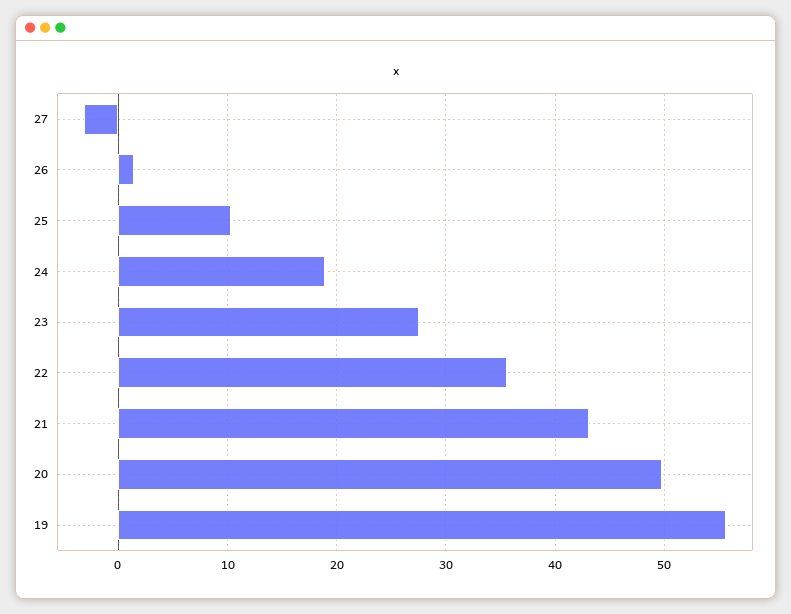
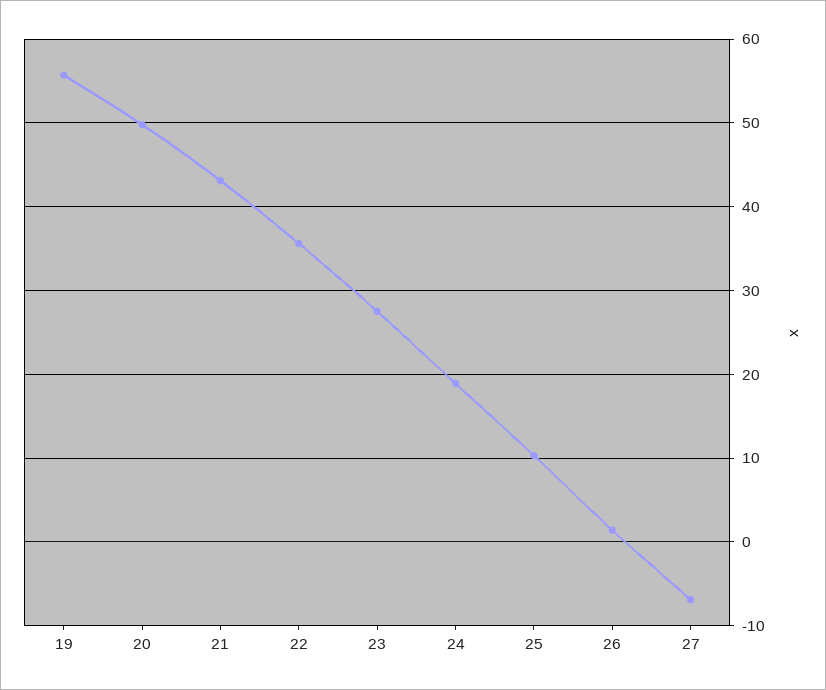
  {
-   "27": -3,
+   "27": -7,
    "26": 1,
    "25": 10,
    "24": 19,
    "23": 28,
    "22": 36,
    "21": 43,
    "20": 50,
    "19": 56
  }

